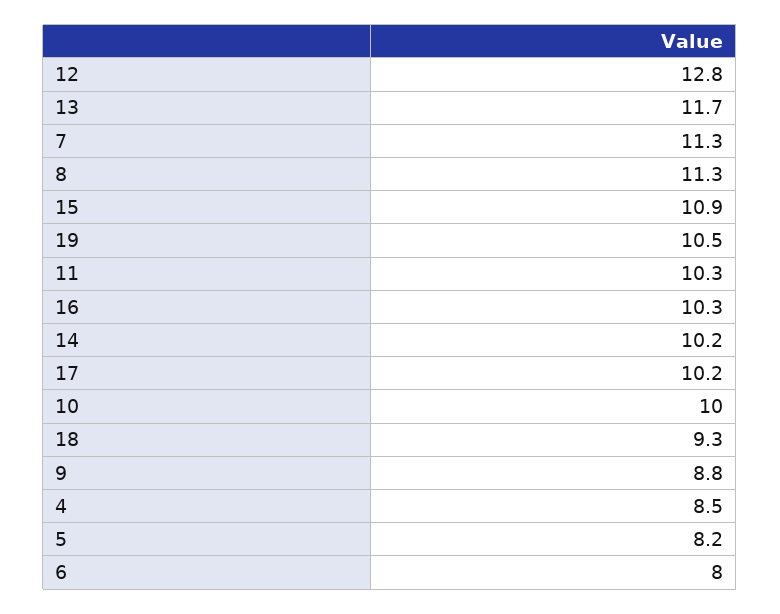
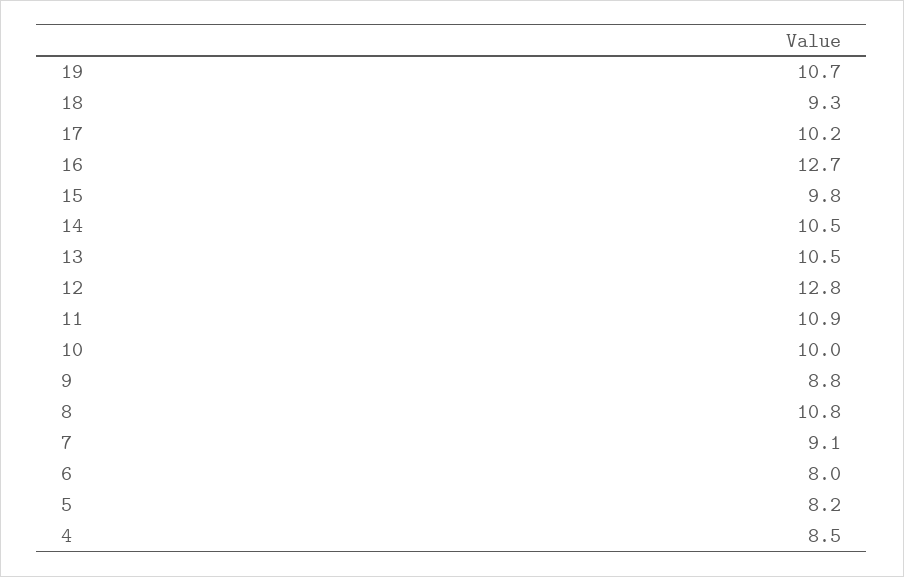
  {
    "12": 12.8,
-   "13": 11.7,
+   "13": 10.5,
-   "7": 11.3,
+   "7": 9.1,
-   "8": 11.3,
+   "8": 10.8,
-   "15": 10.9,
+   "15": 9.8,
-   "19": 10.5,
+   "19": 10.7,
-   "11": 10.3,
+   "11": 10.9,
-   "16": 10.3,
+   "16": 12.7,
-   "14": 10.2,
+   "14": 10.5,
    "17": 10.2,
    "10": 10,
    "18": 9.3,
    "9": 8.8,
    "4": 8.5,
    "5": 8.2,
    "6": 8
  }

